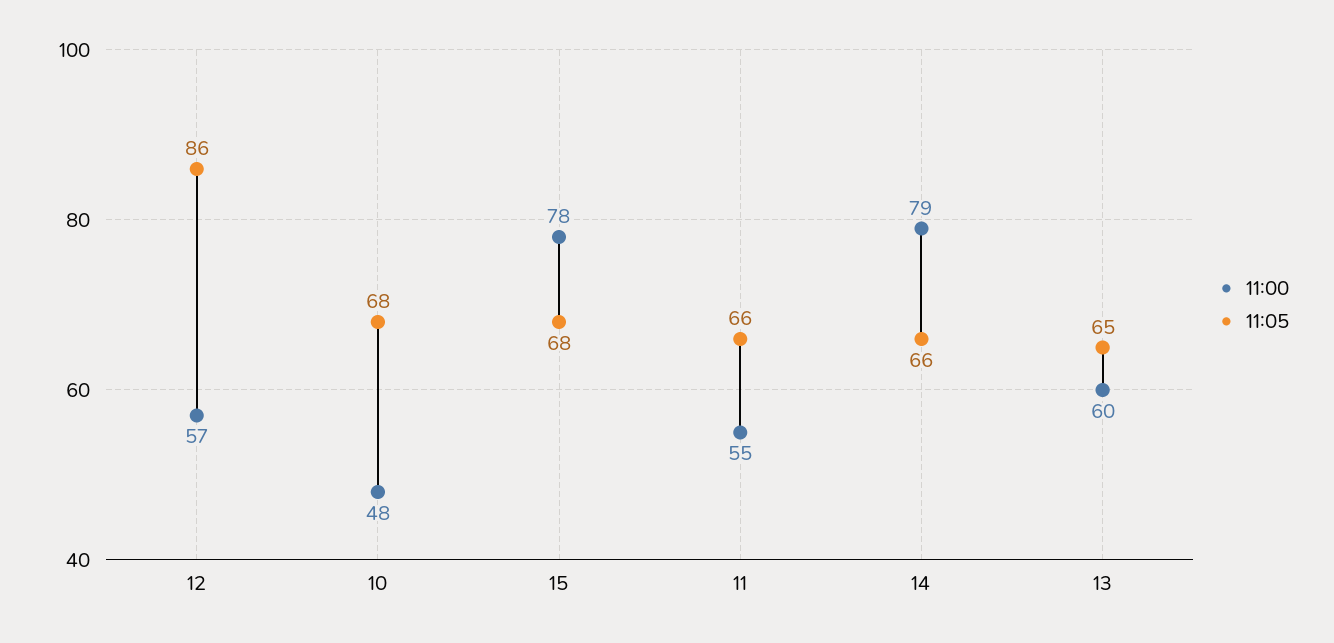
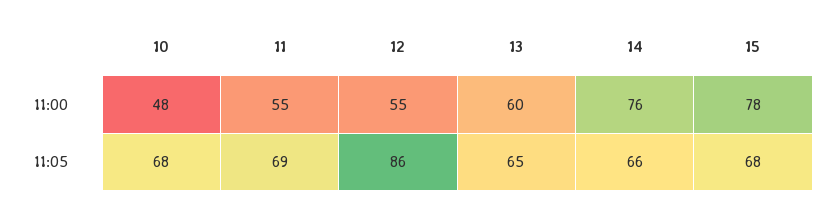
  {
    "11:00": {
-     "12": 57,
+     "12": 55,
      "10": 48,
      "15": 78,
      "11": 55,
-     "14": 79,
+     "14": 76,
      "13": 60
    },
    "11:05": {
      "12": 86,
      "10": 68,
      "15": 68,
-     "11": 66,
+     "11": 69,
      "14": 66,
      "13": 65
    }
  }

